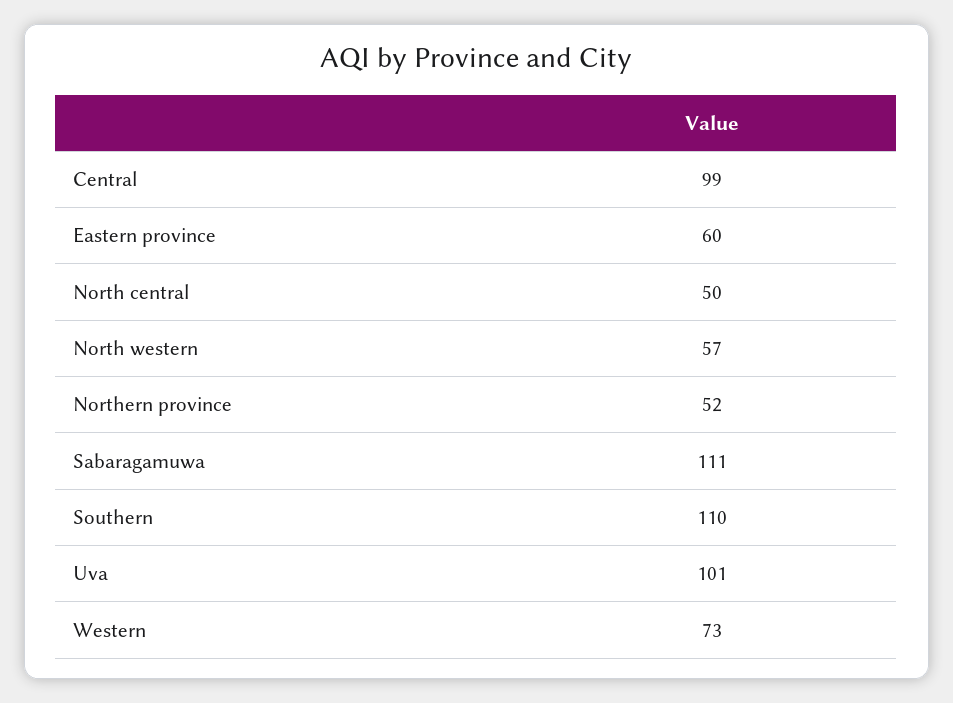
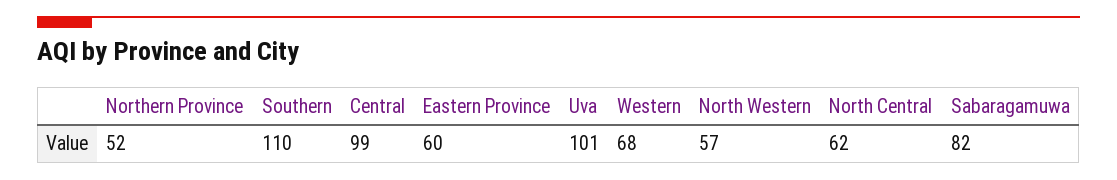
  {
    "Central": 99,
    "Eastern province": 60,
-   "North central": 50,
+   "North central": 62,
    "North western": 57,
    "Northern province": 52,
-   "Sabaragamuwa": 111,
+   "Sabaragamuwa": 82,
    "Southern": 110,
    "Uva": 101,
-   "Western": 73
+   "Western": 68
  }

